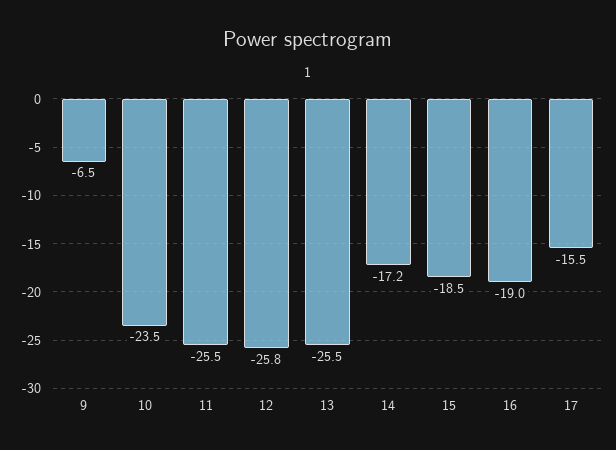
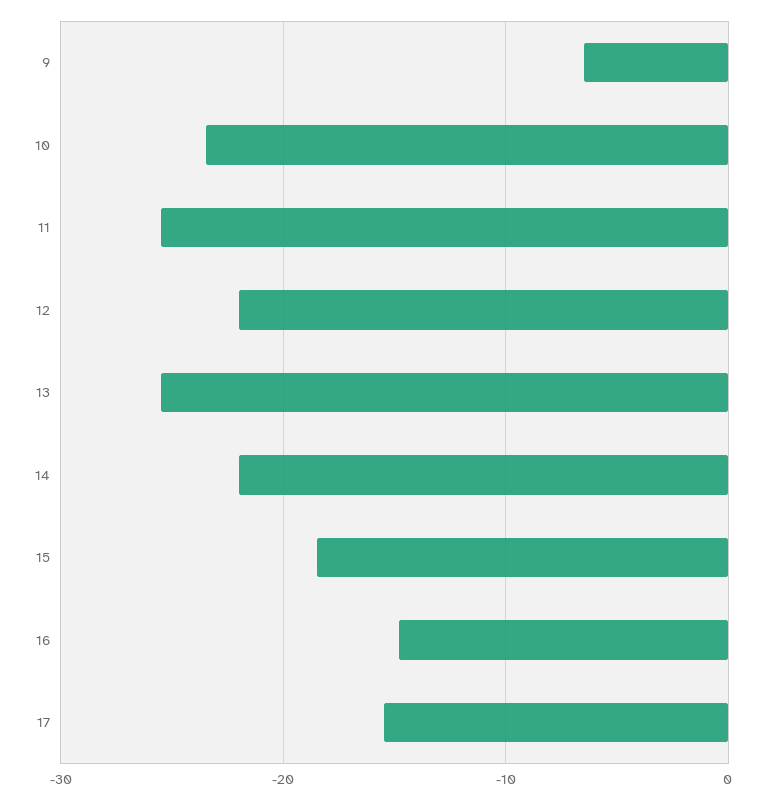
  {
    "9": -6.5,
    "10": -23.5,
    "11": -25.5,
-   "12": -25.8,
+   "12": -22,
    "13": -25.5,
-   "14": -17.2,
+   "14": -22,
    "15": -18.5,
-   "16": -19,
+   "16": -15,
    "17": -15.5
  }

